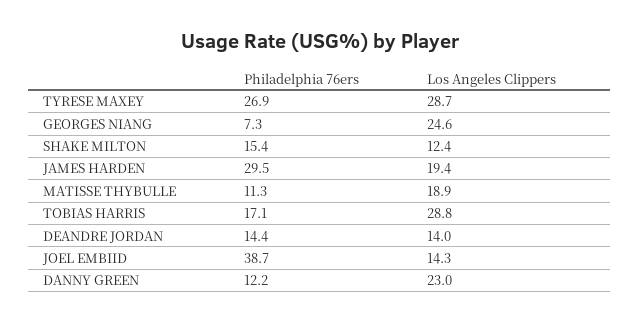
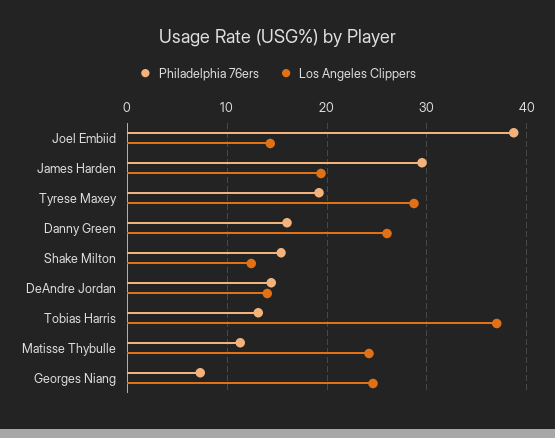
  {
    "Philadelphia 76ers": {
-     "TYRESE MAXEY": 26.9,
+     "TYRESE MAXEY": 19,
      "GEORGES NIANG": 7.3,
      "SHAKE MILTON": 15.4,
      "JAMES HARDEN": 29.5,
      "MATISSE THYBULLE": 11.3,
-     "TOBIAS HARRIS": 17.1,
+     "TOBIAS HARRIS": 13,
      "DEANDRE JORDAN": 14.4,
      "JOEL EMBIID": 38.7,
-     "DANNY GREEN": 12.2
+     "DANNY GREEN": 16
    },
    "Los Angeles Clippers": {
      "TYRESE MAXEY": 28.7,
      "GEORGES NIANG": 24.6,
      "SHAKE MILTON": 12.4,
      "JAMES HARDEN": 19.4,
-     "MATISSE THYBULLE": 18.9,
+     "MATISSE THYBULLE": 24,
-     "TOBIAS HARRIS": 28.8,
+     "TOBIAS HARRIS": 37,
      "DEANDRE JORDAN": 14,
      "JOEL EMBIID": 14.3,
-     "DANNY GREEN": 23
+     "DANNY GREEN": 26
    }
  }

